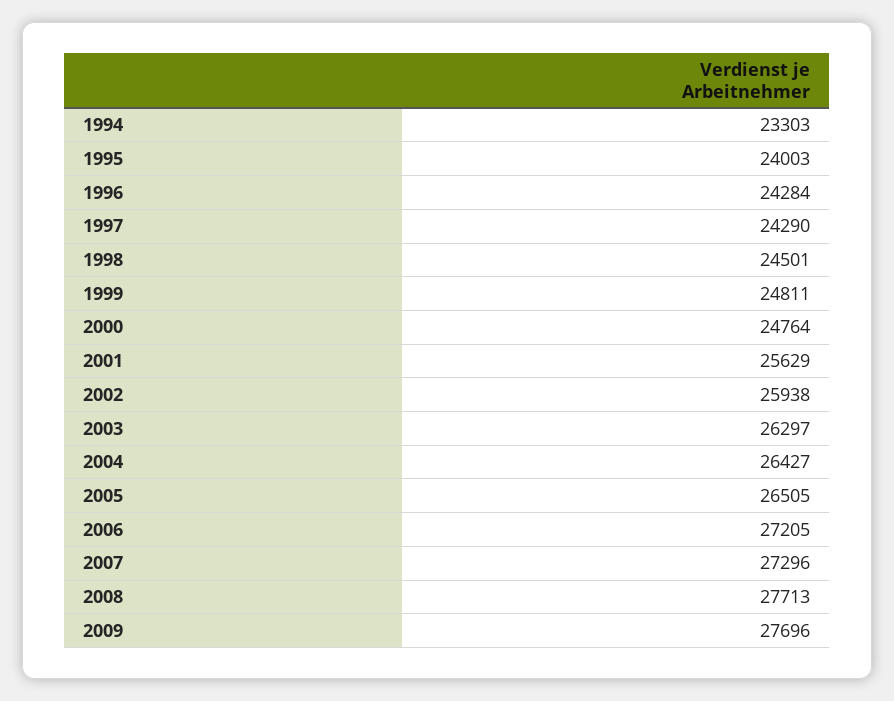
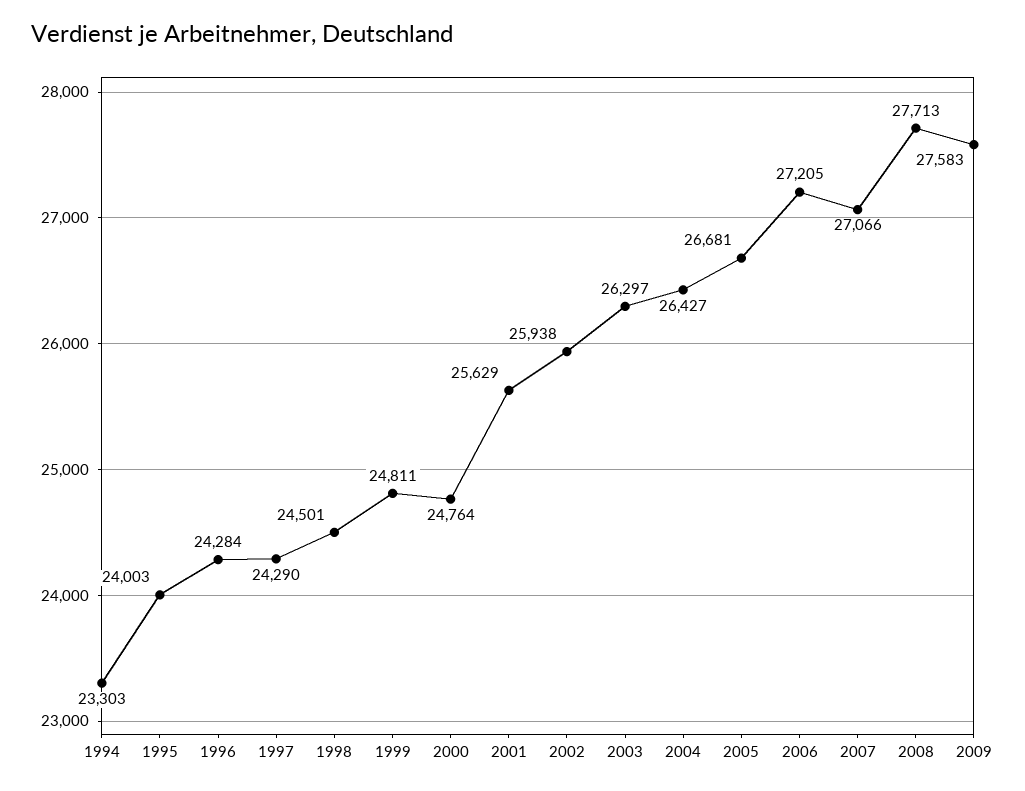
  {
    "1994": 23303,
    "1995": 24003,
    "1996": 24284,
    "1997": 24290,
    "1998": 24501,
    "1999": 24811,
    "2000": 24764,
    "2001": 25629,
    "2002": 25938,
    "2003": 26297,
    "2004": 26427,
-   "2005": 26505,
+   "2005": 26681,
    "2006": 27205,
-   "2007": 27296,
+   "2007": 27066,
    "2008": 27713,
-   "2009": 27696
+   "2009": 27583
  }

